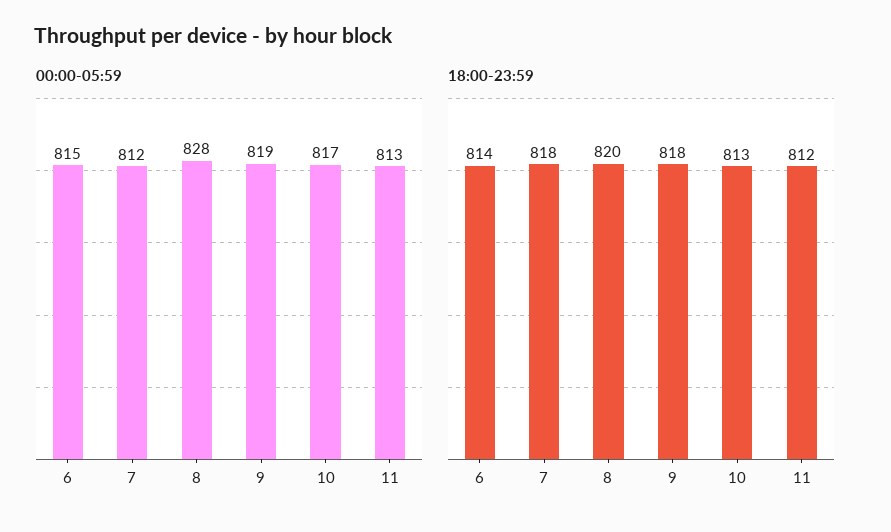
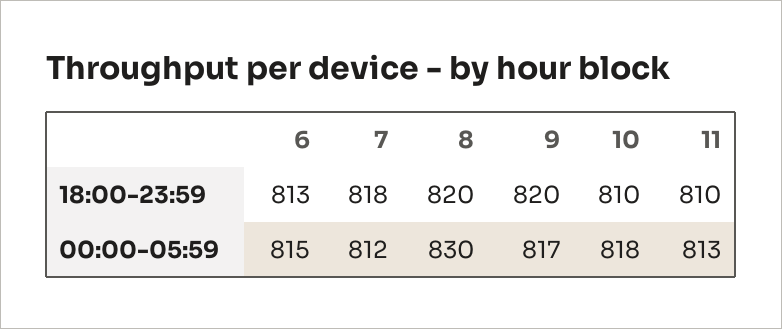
  {
    "00:00-05:59": {
      "6": 815,
      "7": 812,
-     "8": 828,
+     "8": 830,
-     "9": 819,
+     "9": 817,
-     "10": 817,
+     "10": 818,
      "11": 813
    },
    "18:00-23:59": {
-     "6": 814,
+     "6": 813,
      "7": 818,
      "8": 820,
-     "9": 818,
+     "9": 820,
-     "10": 813,
+     "10": 810,
-     "11": 812
+     "11": 810
    }
  }

